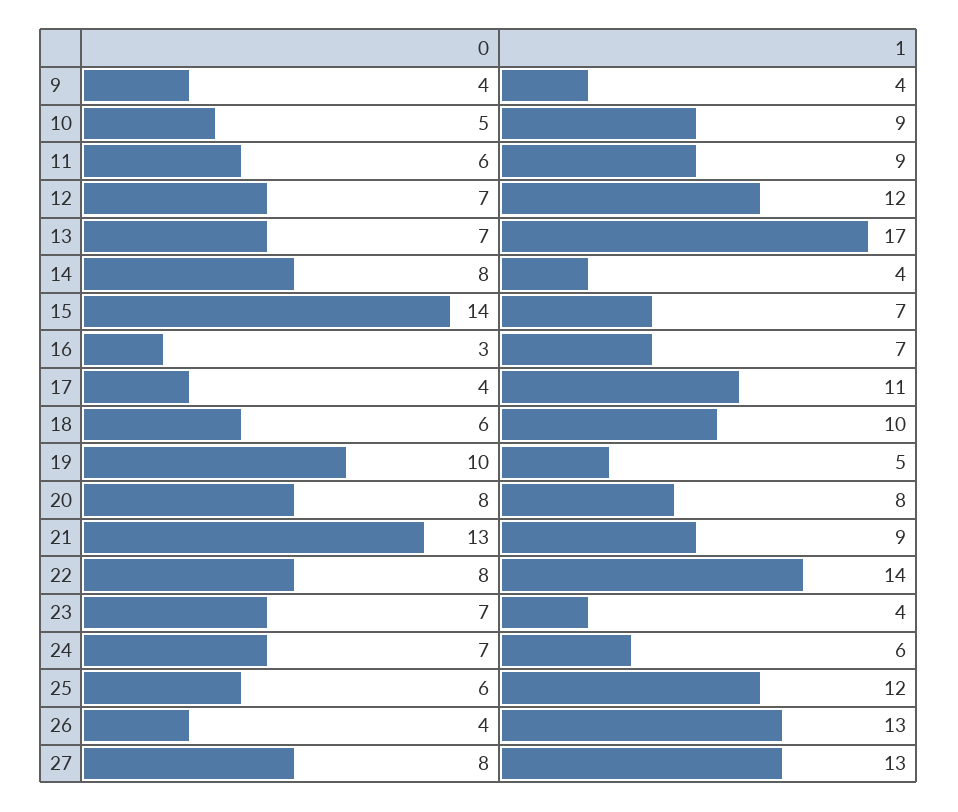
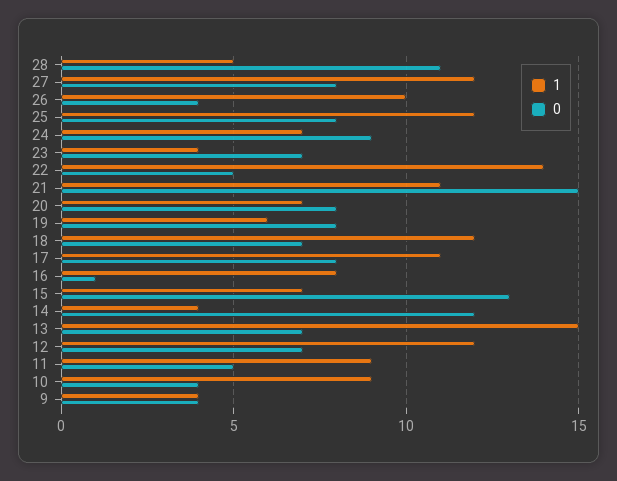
  {
    "0": {
      "9": 4,
-     "10": 5,
+     "10": 4,
-     "11": 6,
+     "11": 5,
      "12": 7,
      "13": 7,
-     "14": 8,
+     "14": 12,
-     "15": 14,
+     "15": 13,
-     "16": 3,
+     "16": 1,
-     "17": 4,
+     "17": 8,
-     "18": 6,
+     "18": 7,
-     "19": 10,
+     "19": 8,
      "20": 8,
-     "21": 13,
+     "21": 15,
-     "22": 8,
+     "22": 5,
      "23": 7,
-     "24": 7,
+     "24": 9,
-     "25": 6,
+     "25": 8,
      "26": 4,
-     "27": 8
+     "27": 8,
+     "28": 11
    },
    "1": {
      "9": 4,
      "10": 9,
      "11": 9,
      "12": 12,
-     "13": 17,
+     "13": 15,
      "14": 4,
      "15": 7,
-     "16": 7,
+     "16": 8,
      "17": 11,
-     "18": 10,
+     "18": 12,
-     "19": 5,
+     "19": 6,
-     "20": 8,
+     "20": 7,
-     "21": 9,
+     "21": 11,
      "22": 14,
      "23": 4,
-     "24": 6,
+     "24": 7,
      "25": 12,
-     "26": 13,
+     "26": 10,
-     "27": 13
+     "27": 12,
+     "28": 5
    }
  }

